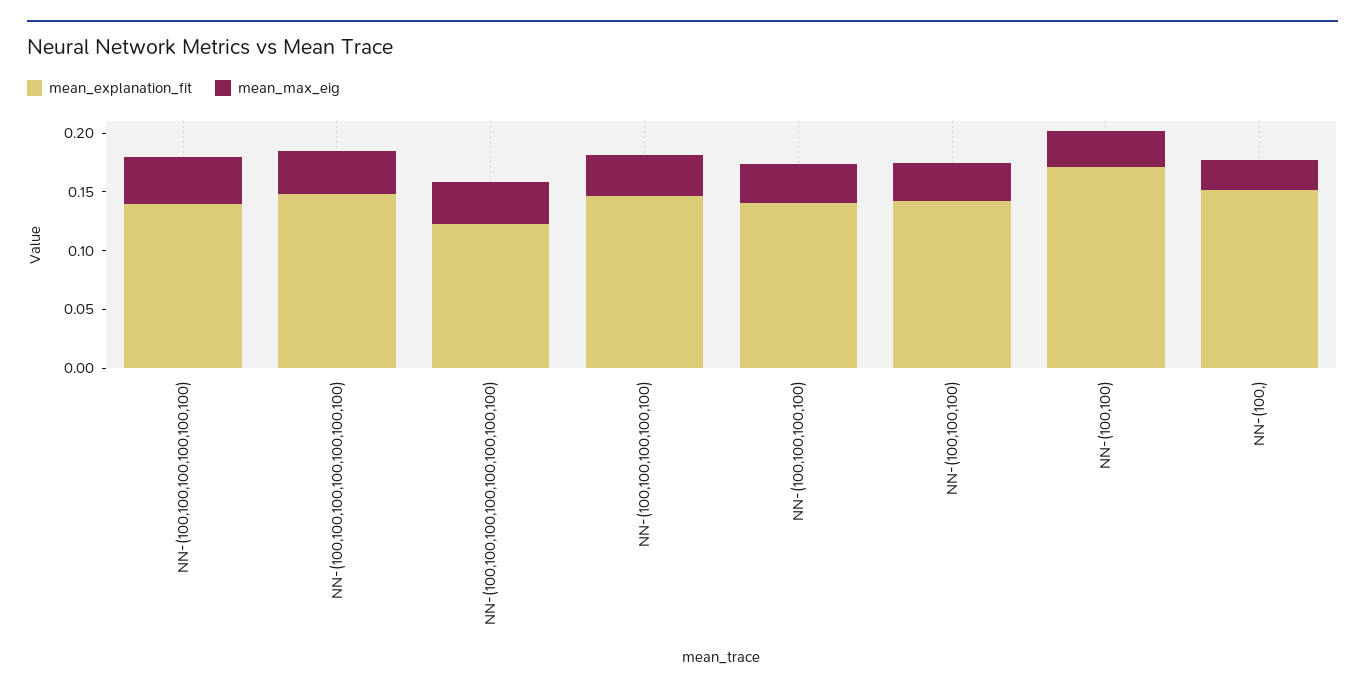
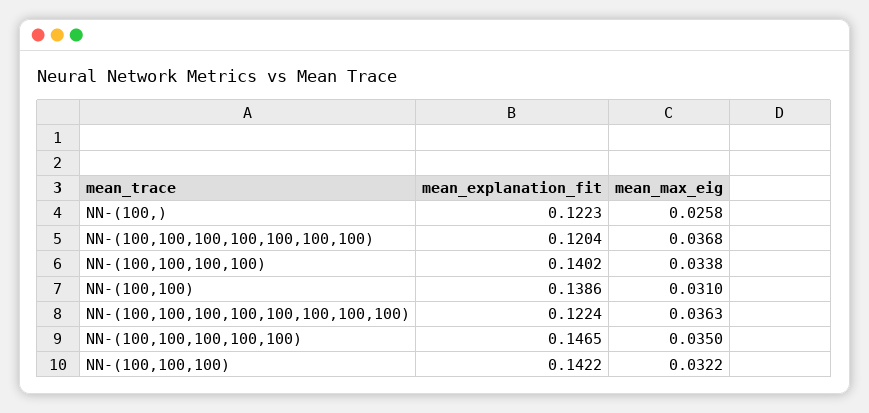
  {
    "mean_explanation_fit": {
-     "NN-(100,100,100,100,100,100)": 0.14,
-     "NN-(100,100,100,100,100,100,100)": 0.15,
+     "NN-(100,100,100,100,100,100,100)": 0.1204,
      "NN-(100,100,100,100,100,100,100,100)": 0.1224,
      "NN-(100,100,100,100,100)": 0.1465,
      "NN-(100,100,100,100)": 0.1402,
      "NN-(100,100,100)": 0.1422,
-     "NN-(100,100)": 0.17,
+     "NN-(100,100)": 0.1386,
-     "NN-(100,)": 0.15
+     "NN-(100,)": 0.1223
    },
    "mean_max_eig": {
-     "NN-(100,100,100,100,100,100)": 0.04,
      "NN-(100,100,100,100,100,100,100)": 0.0368,
      "NN-(100,100,100,100,100,100,100,100)": 0.0363,
      "NN-(100,100,100,100,100)": 0.035,
      "NN-(100,100,100,100)": 0.0338,
      "NN-(100,100,100)": 0.0322,
      "NN-(100,100)": 0.031,
      "NN-(100,)": 0.0258
    }
  }

